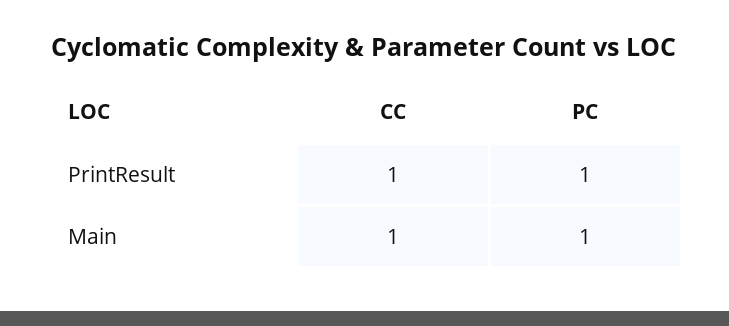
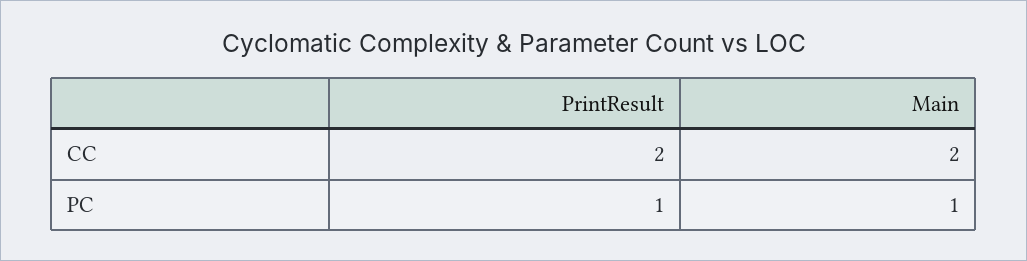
  {
    "CC": {
-     "PrintResult": 1,
+     "PrintResult": 2,
-     "Main": 1
+     "Main": 2
    },
    "PC": {
      "PrintResult": 1,
      "Main": 1
    }
  }

